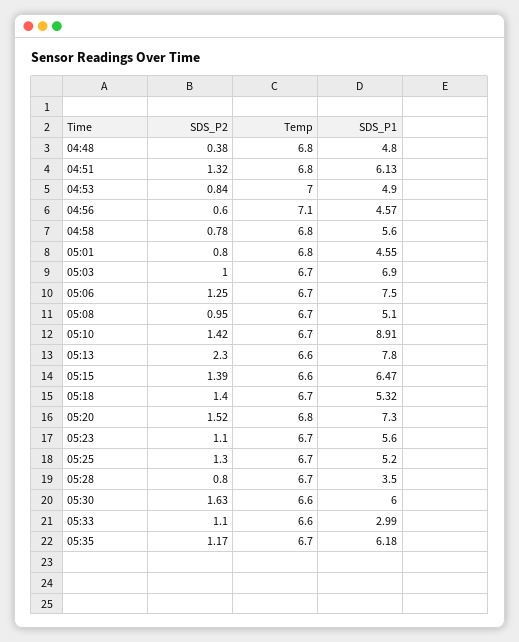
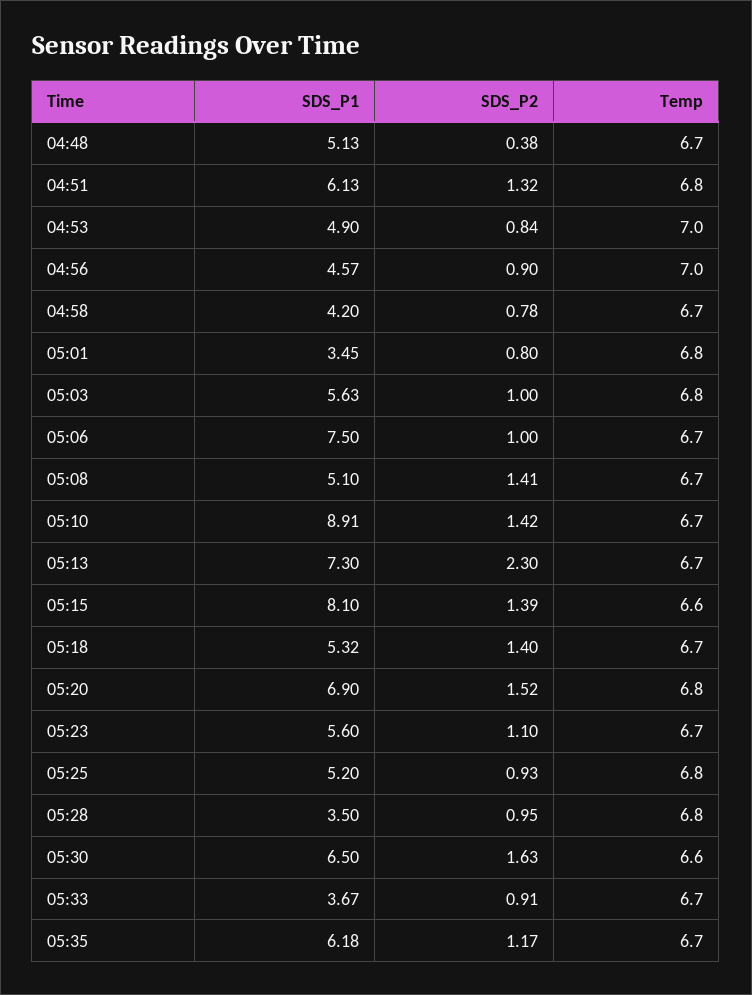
  {
    "SDS_P2": {
      "04:48": 0.38,
      "04:51": 1.32,
      "04:53": 0.84,
-     "04:56": 0.6,
+     "04:56": 0.9,
      "04:58": 0.78,
      "05:01": 0.8,
      "05:03": 1,
-     "05:06": 1.25,
+     "05:06": 1,
-     "05:08": 0.95,
+     "05:08": 1.41,
      "05:10": 1.42,
      "05:13": 2.3,
      "05:15": 1.39,
      "05:18": 1.4,
      "05:20": 1.52,
      "05:23": 1.1,
-     "05:25": 1.3,
+     "05:25": 0.93,
-     "05:28": 0.8,
+     "05:28": 0.95,
      "05:30": 1.63,
-     "05:33": 1.1,
+     "05:33": 0.91,
      "05:35": 1.17
    },
    "Temp": {
-     "04:48": 6.8,
+     "04:48": 6.7,
      "04:51": 6.8,
      "04:53": 7,
-     "04:56": 7.1,
+     "04:56": 7,
-     "04:58": 6.8,
+     "04:58": 6.7,
      "05:01": 6.8,
-     "05:03": 6.7,
+     "05:03": 6.8,
      "05:06": 6.7,
      "05:08": 6.7,
      "05:10": 6.7,
-     "05:13": 6.6,
+     "05:13": 6.7,
      "05:15": 6.6,
      "05:18": 6.7,
      "05:20": 6.8,
      "05:23": 6.7,
-     "05:25": 6.7,
+     "05:25": 6.8,
-     "05:28": 6.7,
+     "05:28": 6.8,
      "05:30": 6.6,
-     "05:33": 6.6,
+     "05:33": 6.7,
      "05:35": 6.7
    },
    "SDS_P1": {
-     "04:48": 4.8,
+     "04:48": 5.13,
      "04:51": 6.13,
      "04:53": 4.9,
      "04:56": 4.57,
-     "04:58": 5.6,
+     "04:58": 4.2,
-     "05:01": 4.55,
+     "05:01": 3.45,
-     "05:03": 6.9,
+     "05:03": 5.63,
      "05:06": 7.5,
      "05:08": 5.1,
      "05:10": 8.91,
-     "05:13": 7.8,
+     "05:13": 7.3,
-     "05:15": 6.47,
+     "05:15": 8.1,
      "05:18": 5.32,
-     "05:20": 7.3,
+     "05:20": 6.9,
      "05:23": 5.6,
      "05:25": 5.2,
      "05:28": 3.5,
-     "05:30": 6,
+     "05:30": 6.5,
-     "05:33": 2.99,
+     "05:33": 3.67,
      "05:35": 6.18
    }
  }

